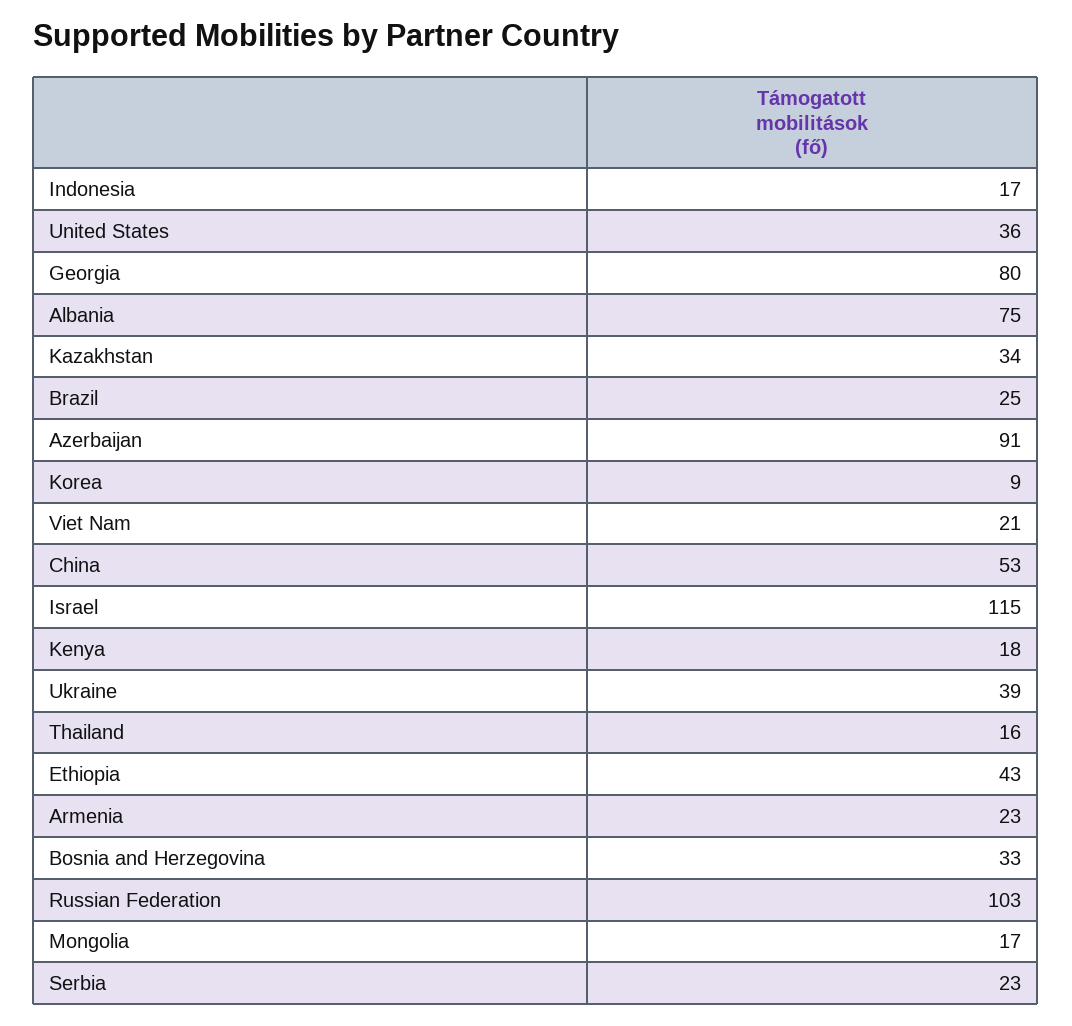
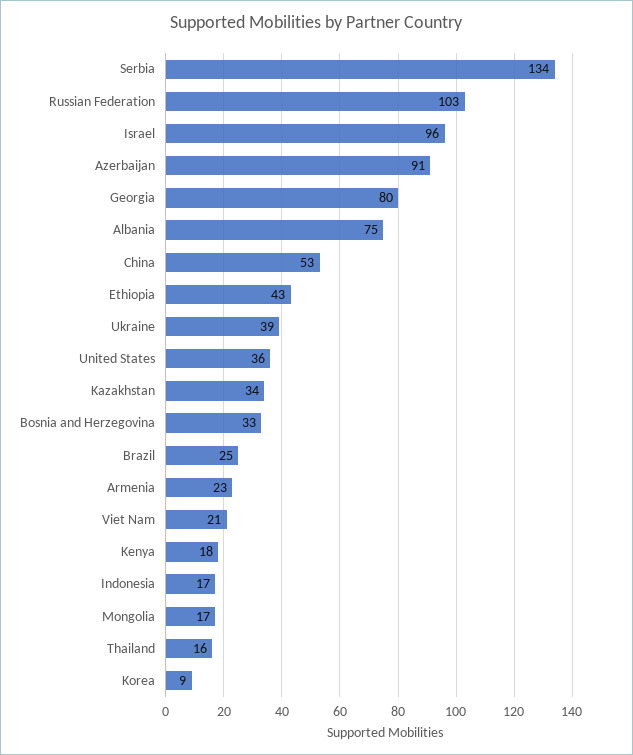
  {
    "Indonesia": 17,
    "United States": 36,
    "Georgia": 80,
    "Albania": 75,
    "Kazakhstan": 34,
    "Brazil": 25,
    "Azerbaijan": 91,
    "Korea": 9,
    "Viet Nam": 21,
    "China": 53,
-   "Israel": 115,
+   "Israel": 96,
    "Kenya": 18,
    "Ukraine": 39,
    "Thailand": 16,
    "Ethiopia": 43,
    "Armenia": 23,
    "Bosnia and Herzegovina": 33,
    "Russian Federation": 103,
    "Mongolia": 17,
-   "Serbia": 23
+   "Serbia": 134
  }

